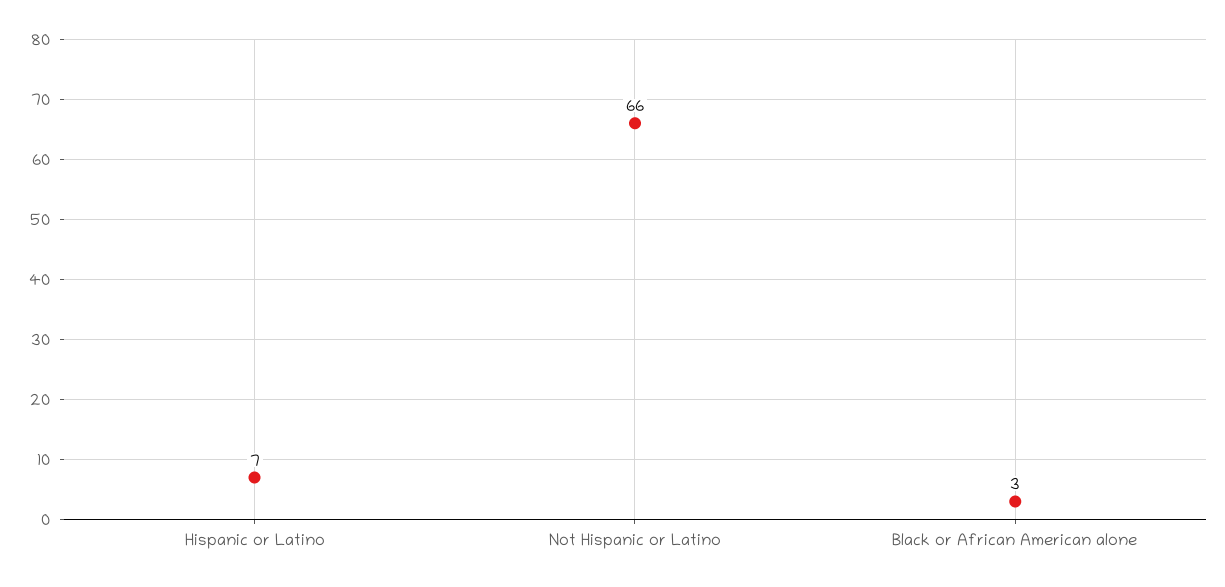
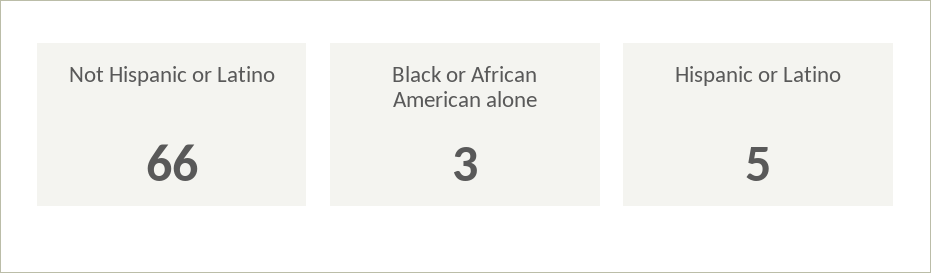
  {
-   "Hispanic or Latino": 7,
+   "Hispanic or Latino": 5,
    "Not Hispanic or Latino": 66,
    "Black or African American alone": 3
  }

